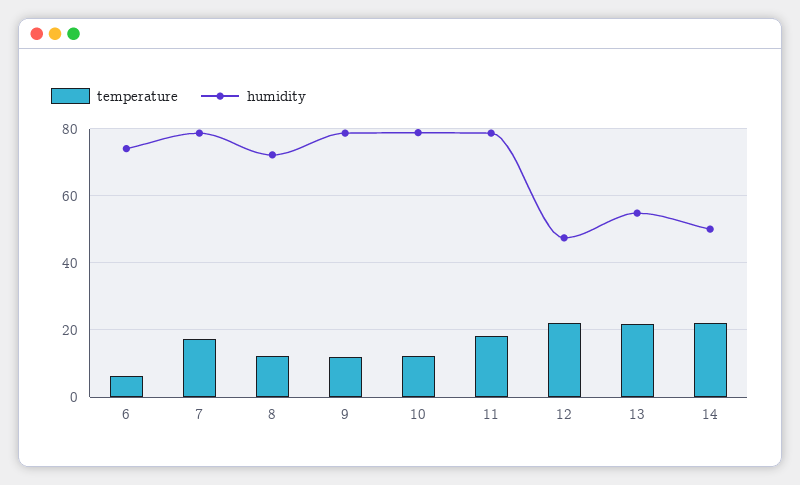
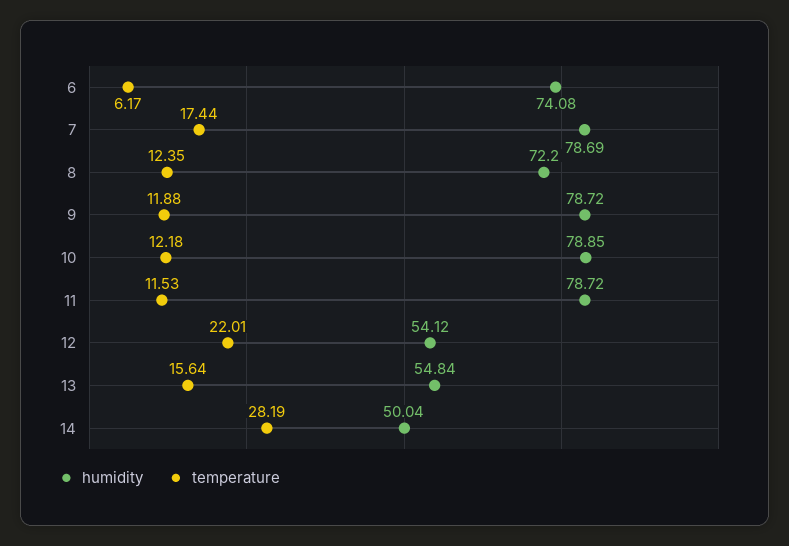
  {
    "temperature": {
      "6": 6.17,
      "7": 17.44,
      "8": 12.35,
      "9": 11.88,
      "10": 12.18,
-     "11": 18,
+     "11": 11.53,
      "12": 22.01,
-     "13": 22,
+     "13": 15.64,
-     "14": 22
+     "14": 28.19
    },
    "humidity": {
      "6": 74.08,
      "7": 78.69,
      "8": 72.2,
      "9": 78.72,
      "10": 78.85,
      "11": 78.72,
-     "12": 48,
+     "12": 54.12,
      "13": 54.84,
      "14": 50.04
    }
  }

